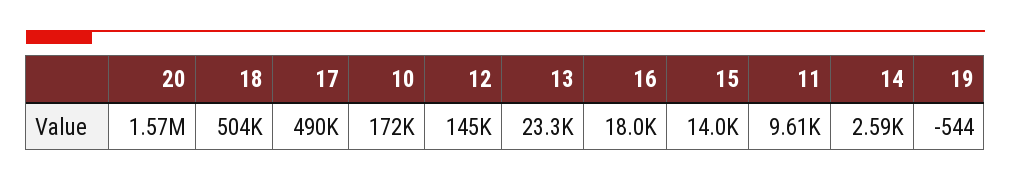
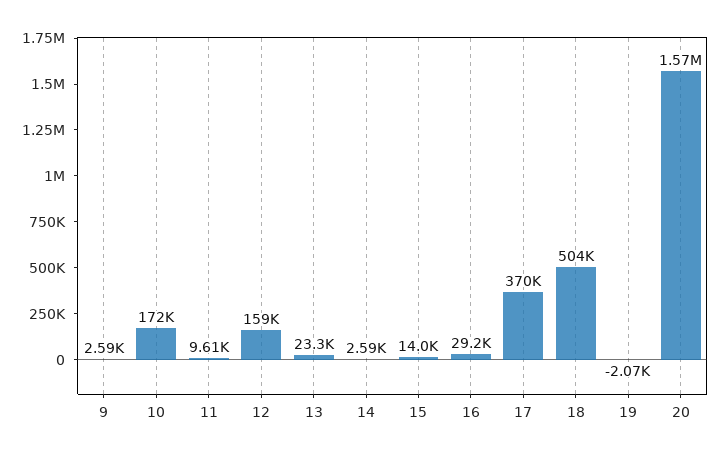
  {
    "20": 1570000,
    "18": 504000,
-   "17": 490000,
+   "17": 370000,
    "10": 172000,
-   "12": 145000,
+   "12": 159000,
    "13": 23300,
-   "16": 18000,
+   "16": 29200,
    "15": 14000,
    "11": 9610,
    "14": 2590,
-   "19": -544
+   "19": -2070,
+   "9": 2590
  }

